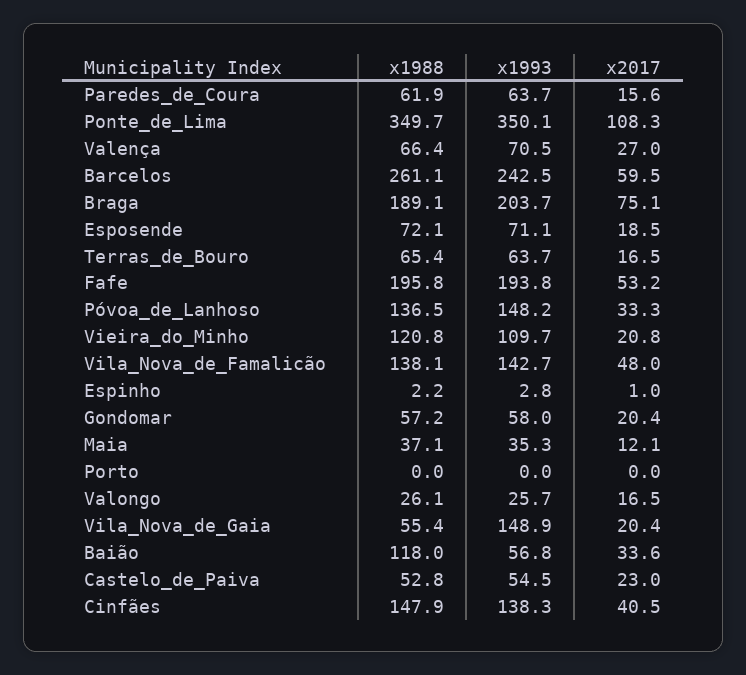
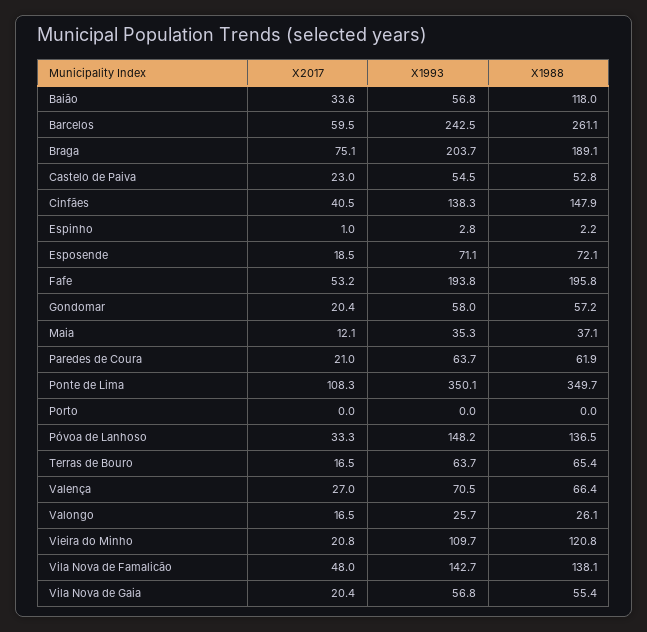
  {
    "x1988": {
      "Paredes_de_Coura": 61.9,
      "Ponte_de_Lima": 349.7,
      "Valença": 66.4,
      "Barcelos": 261.1,
      "Braga": 189.1,
      "Esposende": 72.1,
      "Terras_de_Bouro": 65.4,
      "Fafe": 195.8,
      "Póvoa_de_Lanhoso": 136.5,
      "Vieira_do_Minho": 120.8,
      "Vila_Nova_de_Famalicão": 138.1,
      "Espinho": 2.2,
      "Gondomar": 57.2,
      "Maia": 37.1,
      "Porto": 0,
      "Valongo": 26.1,
      "Vila_Nova_de_Gaia": 55.4,
      "Baião": 118,
      "Castelo_de_Paiva": 52.8,
      "Cinfães": 147.9
    },
    "x1993": {
      "Paredes_de_Coura": 63.7,
      "Ponte_de_Lima": 350.1,
      "Valença": 70.5,
      "Barcelos": 242.5,
      "Braga": 203.7,
      "Esposende": 71.1,
      "Terras_de_Bouro": 63.7,
      "Fafe": 193.8,
      "Póvoa_de_Lanhoso": 148.2,
      "Vieira_do_Minho": 109.7,
      "Vila_Nova_de_Famalicão": 142.7,
      "Espinho": 2.8,
      "Gondomar": 58,
      "Maia": 35.3,
      "Porto": 0,
      "Valongo": 25.7,
-     "Vila_Nova_de_Gaia": 148.9,
+     "Vila_Nova_de_Gaia": 56.8,
      "Baião": 56.8,
      "Castelo_de_Paiva": 54.5,
      "Cinfães": 138.3
    },
    "x2017": {
-     "Paredes_de_Coura": 15.6,
+     "Paredes_de_Coura": 21,
      "Ponte_de_Lima": 108.3,
      "Valença": 27,
      "Barcelos": 59.5,
      "Braga": 75.1,
      "Esposende": 18.5,
      "Terras_de_Bouro": 16.5,
      "Fafe": 53.2,
      "Póvoa_de_Lanhoso": 33.3,
      "Vieira_do_Minho": 20.8,
      "Vila_Nova_de_Famalicão": 48,
      "Espinho": 1,
      "Gondomar": 20.4,
      "Maia": 12.1,
      "Porto": 0,
      "Valongo": 16.5,
      "Vila_Nova_de_Gaia": 20.4,
      "Baião": 33.6,
      "Castelo_de_Paiva": 23,
      "Cinfães": 40.5
    }
  }

